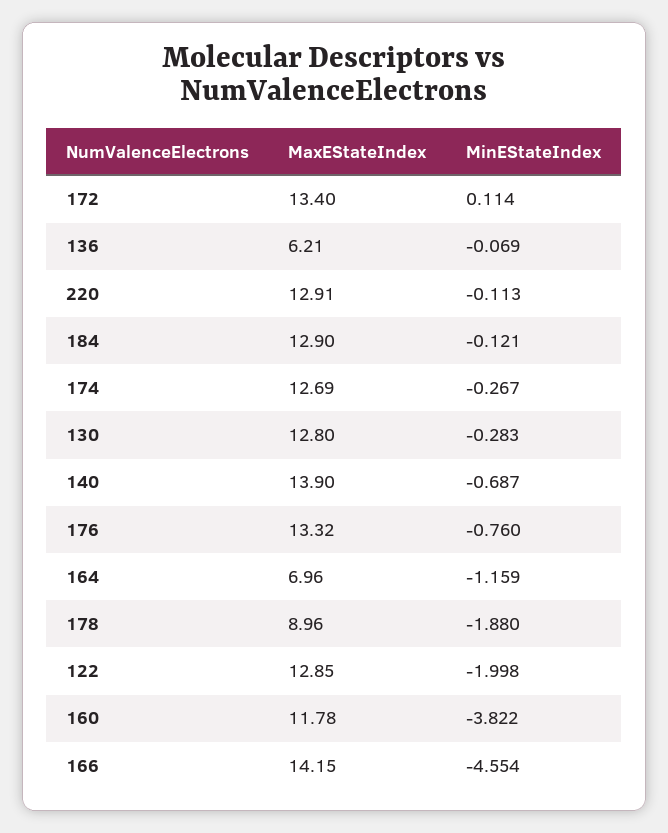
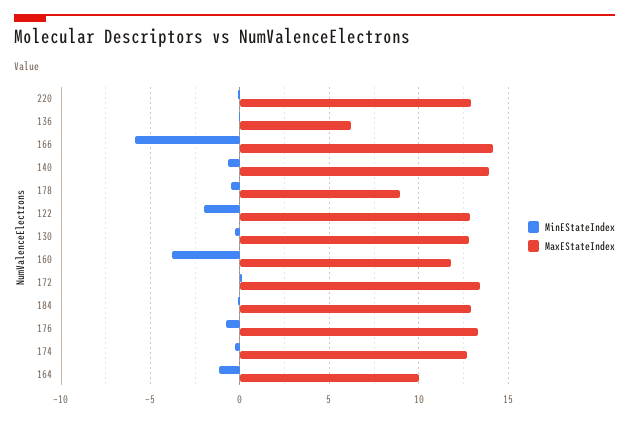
  {
    "MaxEStateIndex": {
      "172": 13.4,
      "136": 6.21,
      "220": 12.91,
      "184": 12.9,
      "174": 12.69,
      "130": 12.8,
      "140": 13.9,
      "176": 13.32,
-     "164": 6.96,
+     "164": 10,
      "178": 8.96,
      "122": 12.85,
      "160": 11.78,
      "166": 14.15
    },
    "MinEStateIndex": {
      "172": 0.114,
      "136": -0.069,
      "220": -0.113,
      "184": -0.121,
      "174": -0.267,
      "130": -0.283,
      "140": -0.687,
      "176": -0.76,
      "164": -1.159,
-     "178": -1.88,
+     "178": -0.5,
      "122": -1.998,
      "160": -3.822,
-     "166": -4.554
+     "166": -6
    }
  }

